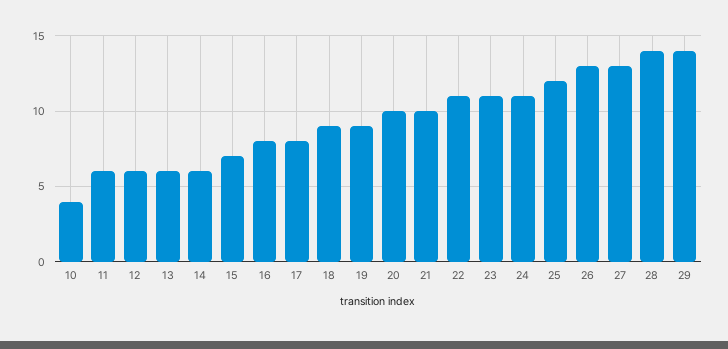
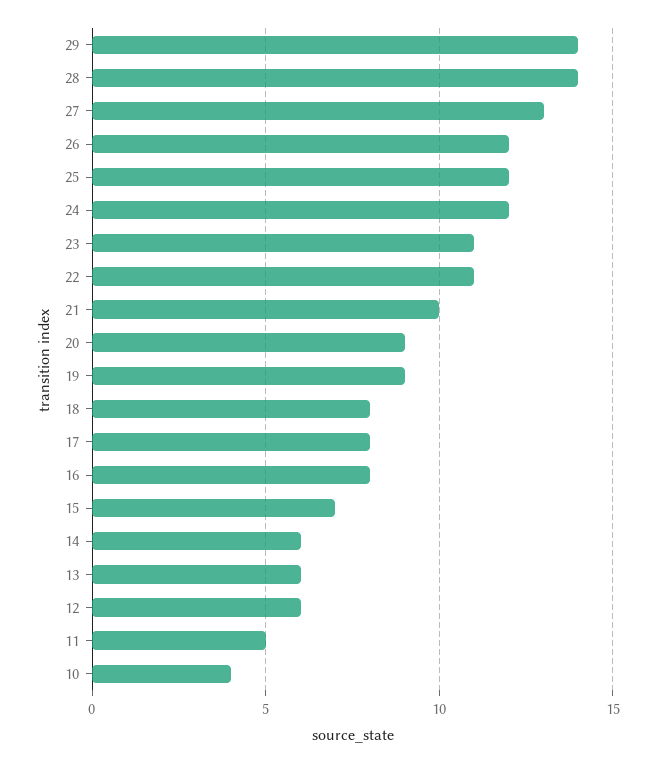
  {
    "10": 4,
-   "11": 6,
+   "11": 5,
    "12": 6,
    "13": 6,
    "14": 6,
    "15": 7,
    "16": 8,
    "17": 8,
-   "18": 9,
+   "18": 8,
    "19": 9,
-   "20": 10,
+   "20": 9,
    "21": 10,
    "22": 11,
    "23": 11,
-   "24": 11,
+   "24": 12,
    "25": 12,
-   "26": 13,
+   "26": 12,
    "27": 13,
    "28": 14,
    "29": 14
  }

